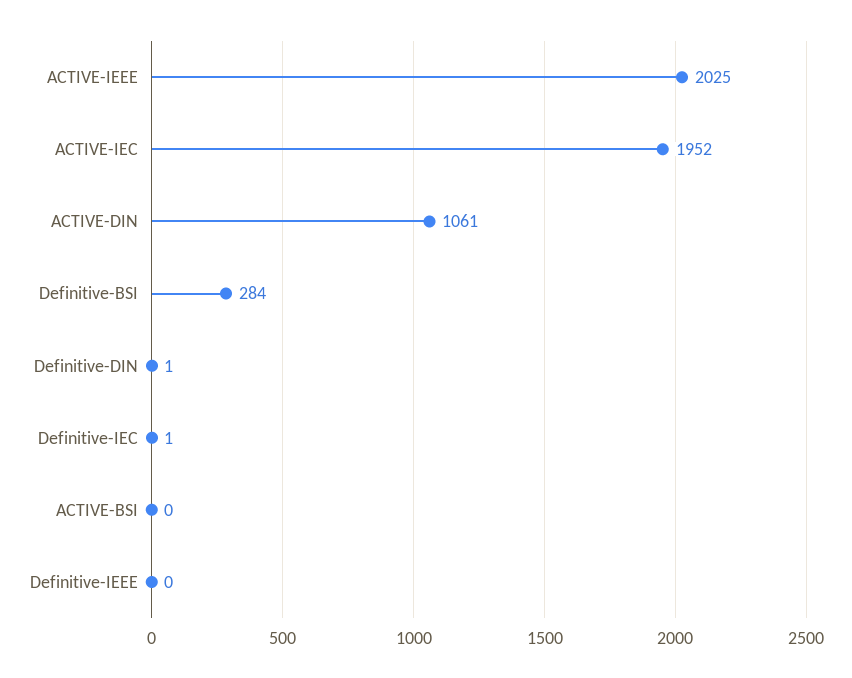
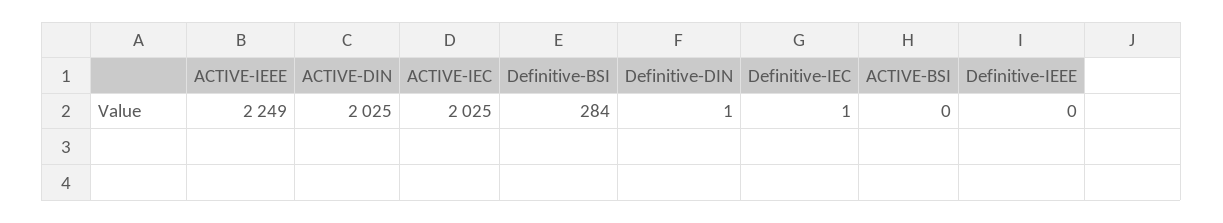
  {
-   "ACTIVE-IEEE": 2025,
+   "ACTIVE-IEEE": 2249,
-   "ACTIVE-IEC": 1952,
+   "ACTIVE-IEC": 2025,
-   "ACTIVE-DIN": 1061,
+   "ACTIVE-DIN": 2025,
    "Definitive-BSI": 284,
    "Definitive-DIN": 1,
    "Definitive-IEC": 1,
    "ACTIVE-BSI": 0,
    "Definitive-IEEE": 0
  }

